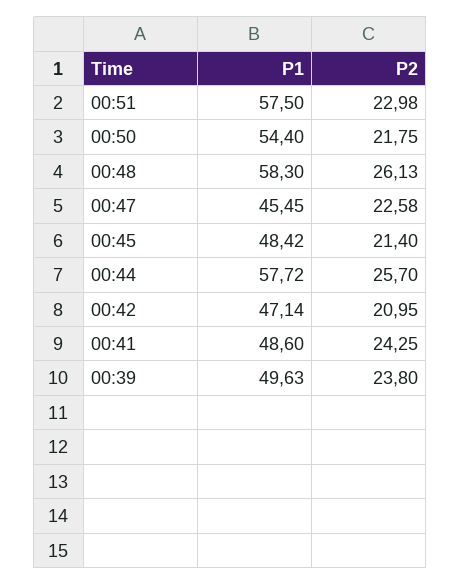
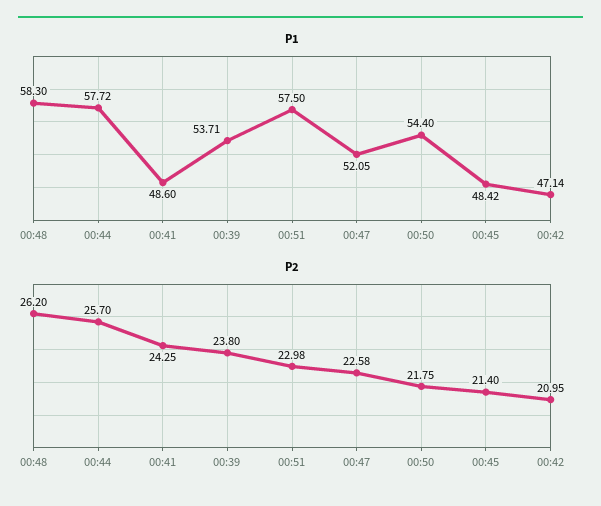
  {
    "P1": {
      "00:51": 57.5,
      "00:50": 54.4,
      "00:48": 58.3,
-     "00:47": 45.45,
+     "00:47": 52.05,
      "00:45": 48.42,
      "00:44": 57.72,
      "00:42": 47.14,
      "00:41": 48.6,
-     "00:39": 49.63
+     "00:39": 53.71
    },
    "P2": {
      "00:51": 22.98,
      "00:50": 21.75,
-     "00:48": 26.13,
+     "00:48": 26.2,
      "00:47": 22.58,
      "00:45": 21.4,
      "00:44": 25.7,
      "00:42": 20.95,
      "00:41": 24.25,
      "00:39": 23.8
    }
  }

